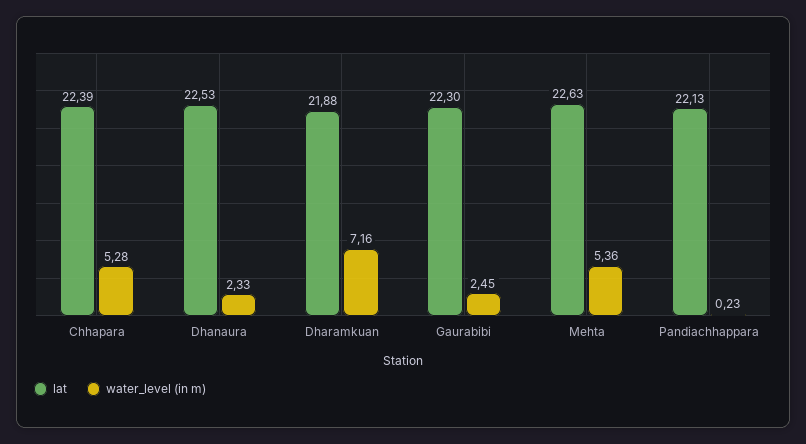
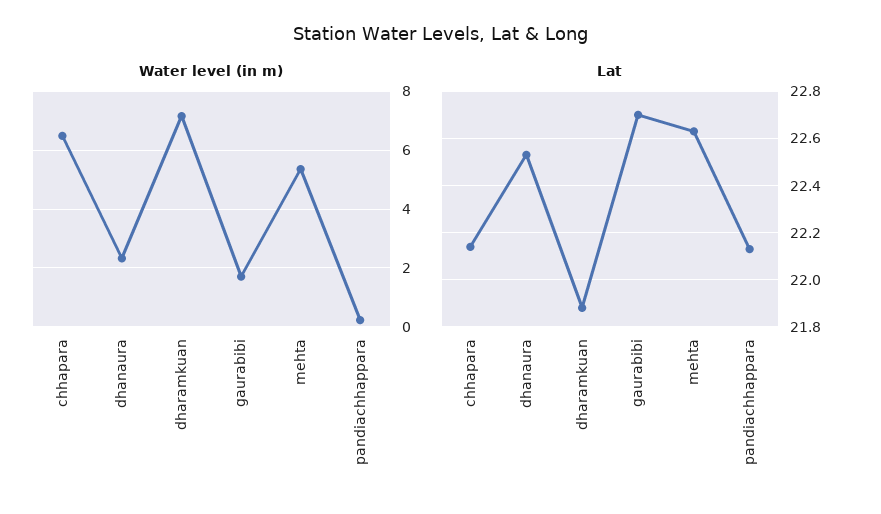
  {
    "lat": {
-     "Chhapara": 22.39,
+     "Chhapara": 22.15,
      "Dhanaura": 22.53,
      "Dharamkuan": 21.88,
-     "Gaurabibi": 22.3,
+     "Gaurabibi": 22.7,
      "Mehta": 22.63,
      "Pandiachhappara": 22.13
    },
    "water_level (in m)": {
-     "Chhapara": 5.28,
+     "Chhapara": 6.5,
      "Dhanaura": 2.33,
      "Dharamkuan": 7.16,
-     "Gaurabibi": 2.45,
+     "Gaurabibi": 1.75,
      "Mehta": 5.36,
      "Pandiachhappara": 0.23
    }
  }

